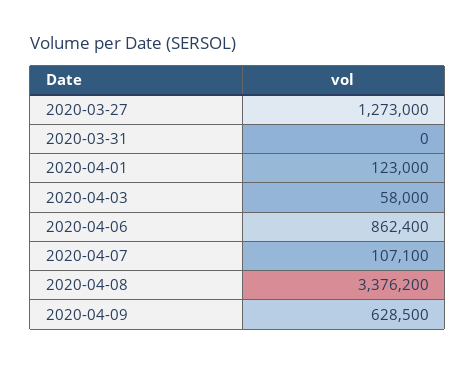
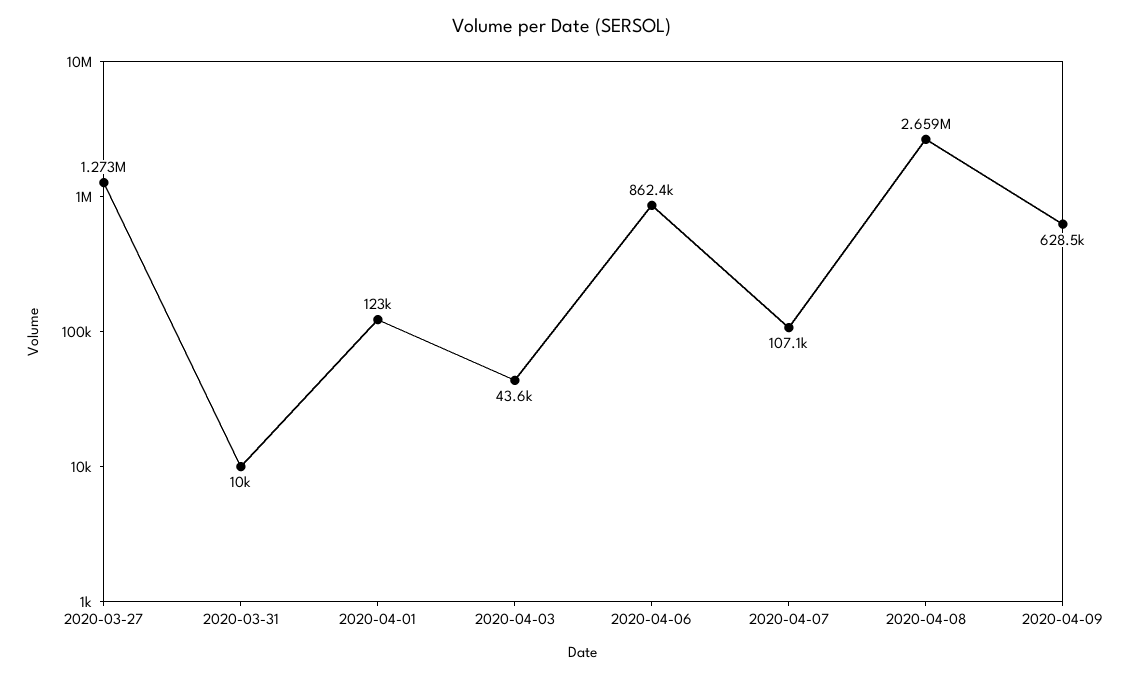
  {
    "2020-03-27": 1273000,
-   "2020-03-31": 0,
+   "2020-03-31": 10000,
    "2020-04-01": 123000,
-   "2020-04-03": 58000,
+   "2020-04-03": 43600,
    "2020-04-06": 862400,
    "2020-04-07": 107100,
-   "2020-04-08": 3376200,
+   "2020-04-08": 2659000,
    "2020-04-09": 628500
  }

